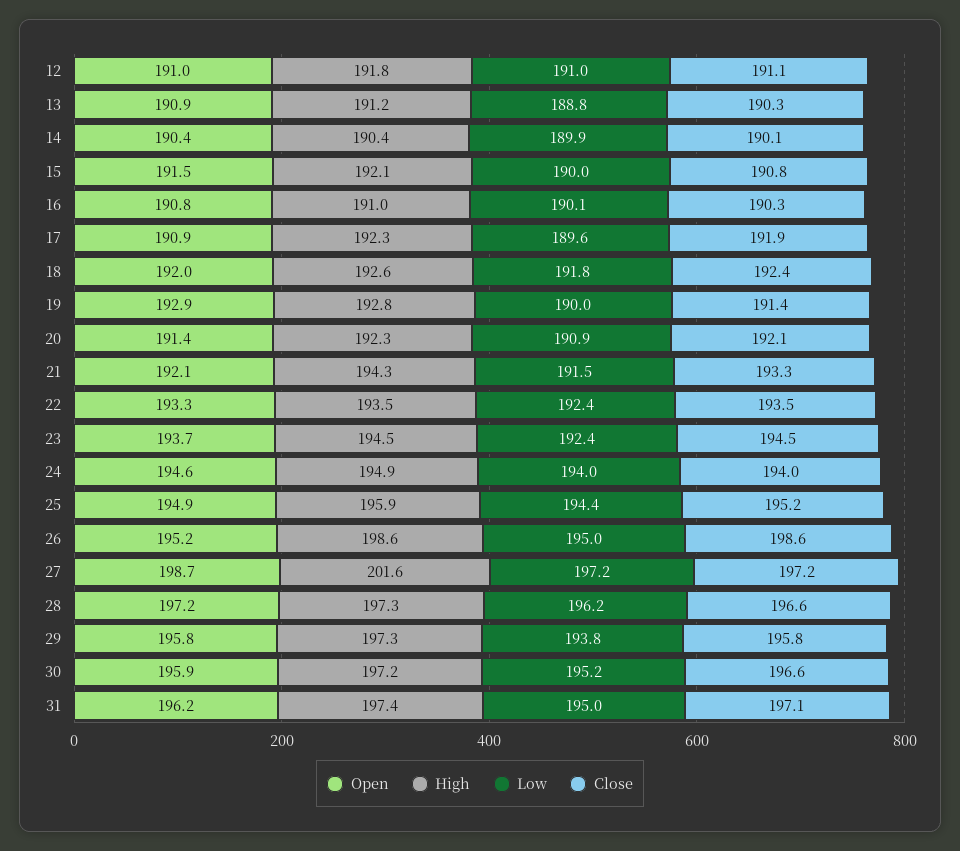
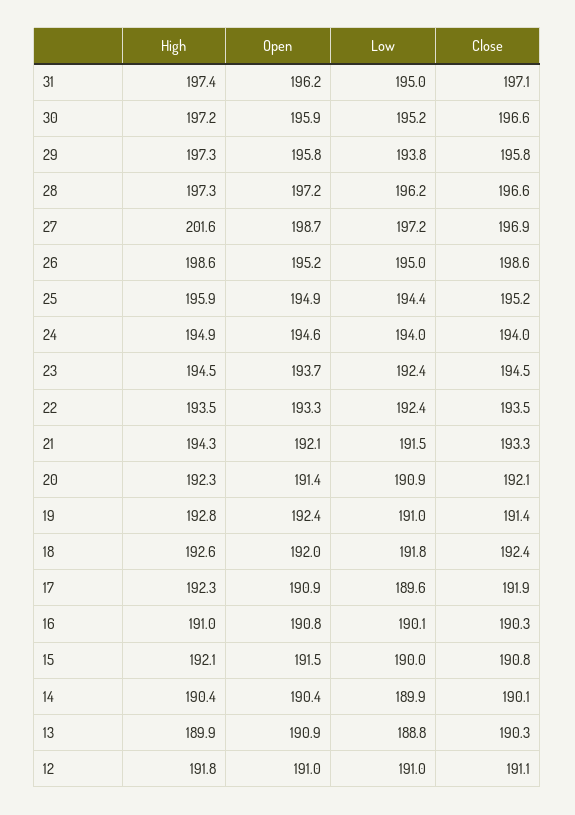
  {
    "Open": {
      "12": 191,
      "13": 190.9,
      "14": 190.4,
      "15": 191.5,
      "16": 190.8,
      "17": 190.9,
      "18": 192,
-     "19": 192.9,
+     "19": 192.4,
      "20": 191.4,
      "21": 192.1,
      "22": 193.3,
      "23": 193.7,
      "24": 194.6,
      "25": 194.9,
      "26": 195.2,
      "27": 198.7,
      "28": 197.2,
      "29": 195.8,
      "30": 195.9,
      "31": 196.2
    },
    "High": {
      "12": 191.8,
-     "13": 191.2,
+     "13": 189.9,
      "14": 190.4,
      "15": 192.1,
      "16": 191,
      "17": 192.3,
      "18": 192.6,
      "19": 192.8,
      "20": 192.3,
      "21": 194.3,
      "22": 193.5,
      "23": 194.5,
      "24": 194.9,
      "25": 195.9,
      "26": 198.6,
      "27": 201.6,
      "28": 197.3,
      "29": 197.3,
      "30": 197.2,
      "31": 197.4
    },
    "Low": {
      "12": 191,
      "13": 188.8,
      "14": 189.9,
      "15": 190,
      "16": 190.1,
      "17": 189.6,
      "18": 191.8,
-     "19": 190,
+     "19": 191,
      "20": 190.9,
      "21": 191.5,
      "22": 192.4,
      "23": 192.4,
      "24": 194,
      "25": 194.4,
      "26": 195,
      "27": 197.2,
      "28": 196.2,
      "29": 193.8,
      "30": 195.2,
      "31": 195
    },
    "Close": {
      "12": 191.1,
      "13": 190.3,
      "14": 190.1,
      "15": 190.8,
      "16": 190.3,
      "17": 191.9,
      "18": 192.4,
      "19": 191.4,
      "20": 192.1,
      "21": 193.3,
      "22": 193.5,
      "23": 194.5,
      "24": 194,
      "25": 195.2,
      "26": 198.6,
-     "27": 197.2,
+     "27": 196.9,
      "28": 196.6,
      "29": 195.8,
      "30": 196.6,
      "31": 197.1
    }
  }

